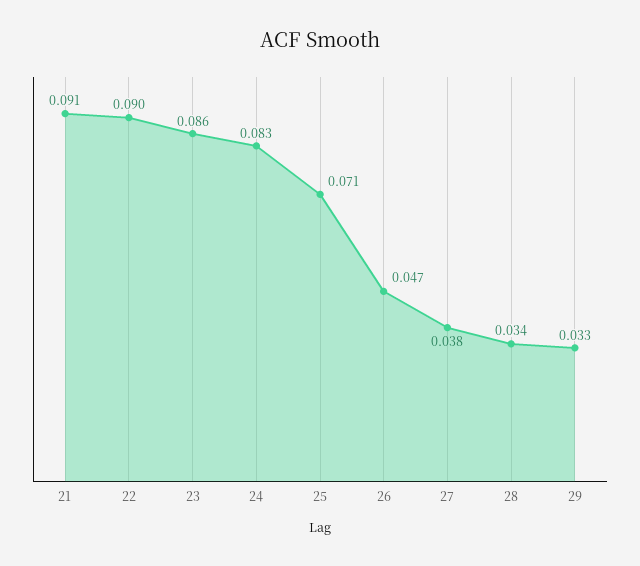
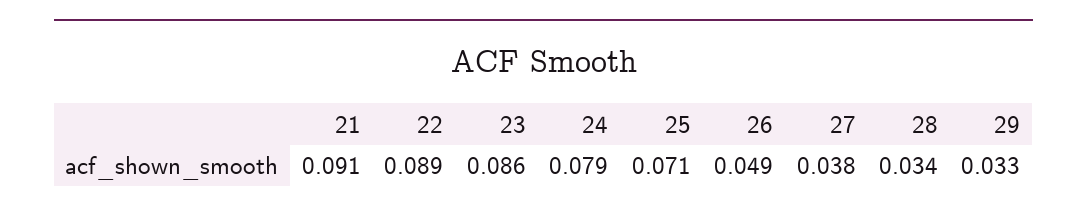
  {
    "21": 0.091,
-   "22": 0.09,
+   "22": 0.089,
    "23": 0.086,
-   "24": 0.083,
+   "24": 0.079,
    "25": 0.071,
-   "26": 0.047,
+   "26": 0.049,
    "27": 0.038,
    "28": 0.034,
    "29": 0.033
  }

